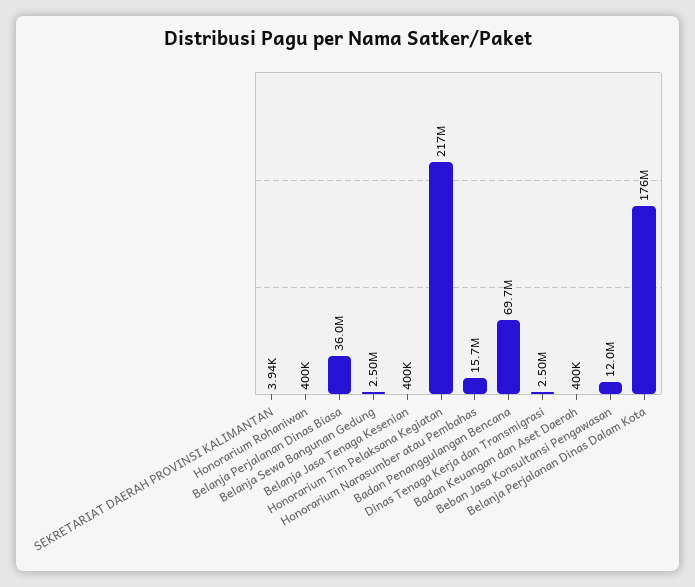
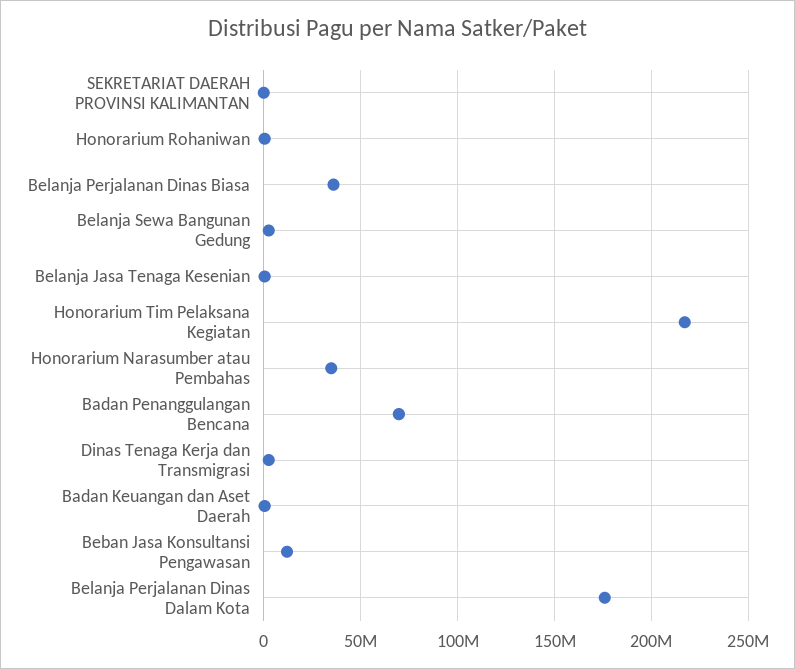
  {
    "SEKRETARIAT DAERAH PROVINSI KALIMANTAN": 3940,
    "Honorarium Rohaniwan": 400000,
    "Belanja Perjalanan Dinas Biasa": 36000000,
    "Belanja Sewa Bangunan Gedung": 2500000,
    "Belanja Jasa Tenaga Kesenian": 400000,
    "Honorarium Tim Pelaksana Kegiatan": 217000000,
-   "Honorarium Narasumber atau Pembahas": 15700000,
+   "Honorarium Narasumber atau Pembahas": 35000000,
    "Badan Penanggulangan Bencana": 69700000,
    "Dinas Tenaga Kerja dan Transmigrasi": 2500000,
    "Badan Keuangan dan Aset Daerah": 400000,
    "Beban Jasa Konsultansi Pengawasan": 12000000,
    "Belanja Perjalanan Dinas Dalam Kota": 176000000
  }

